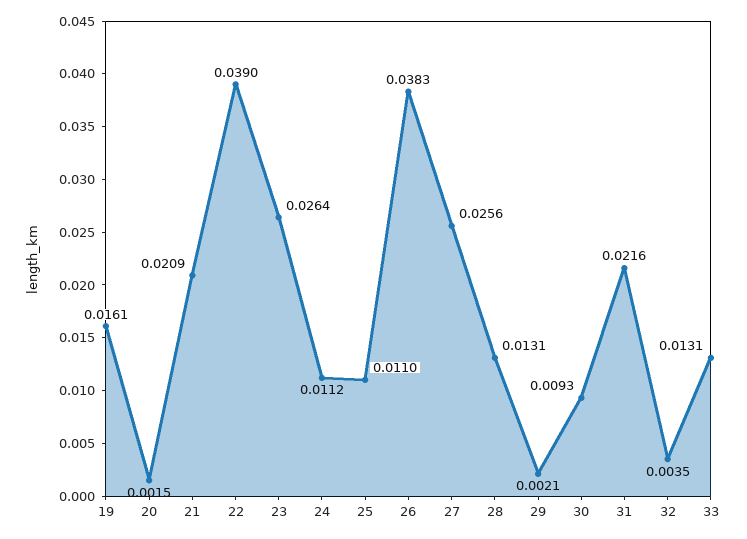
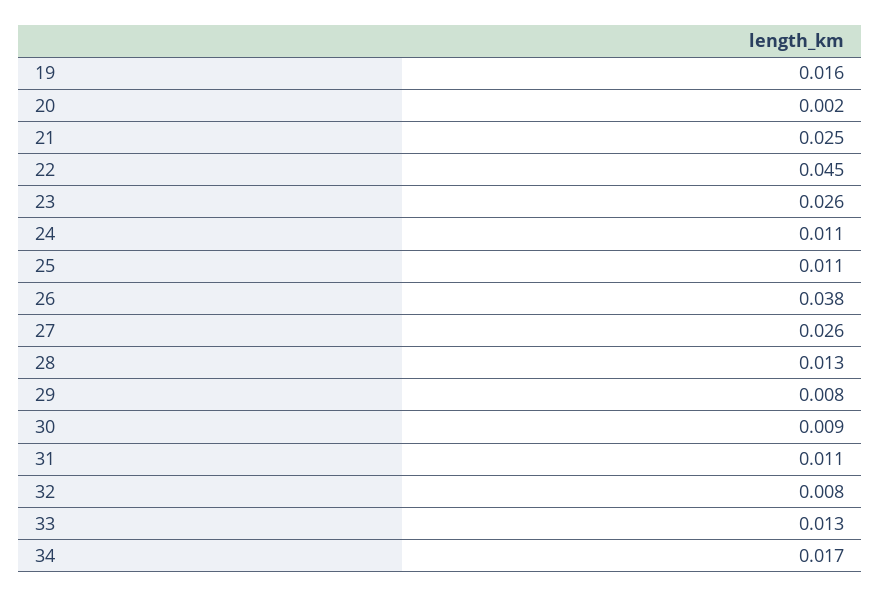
  {
    "19": 0.0161,
    "20": 0.0015,
-   "21": 0.0209,
+   "21": 0.025,
-   "22": 0.039,
+   "22": 0.045,
    "23": 0.0264,
    "24": 0.0112,
    "25": 0.011,
    "26": 0.0383,
    "27": 0.0256,
    "28": 0.0131,
-   "29": 0.0021,
+   "29": 0.008,
    "30": 0.0093,
-   "31": 0.0216,
+   "31": 0.011,
-   "32": 0.0035,
+   "32": 0.008,
-   "33": 0.0131
+   "33": 0.0131,
+   "34": 0.017
  }

